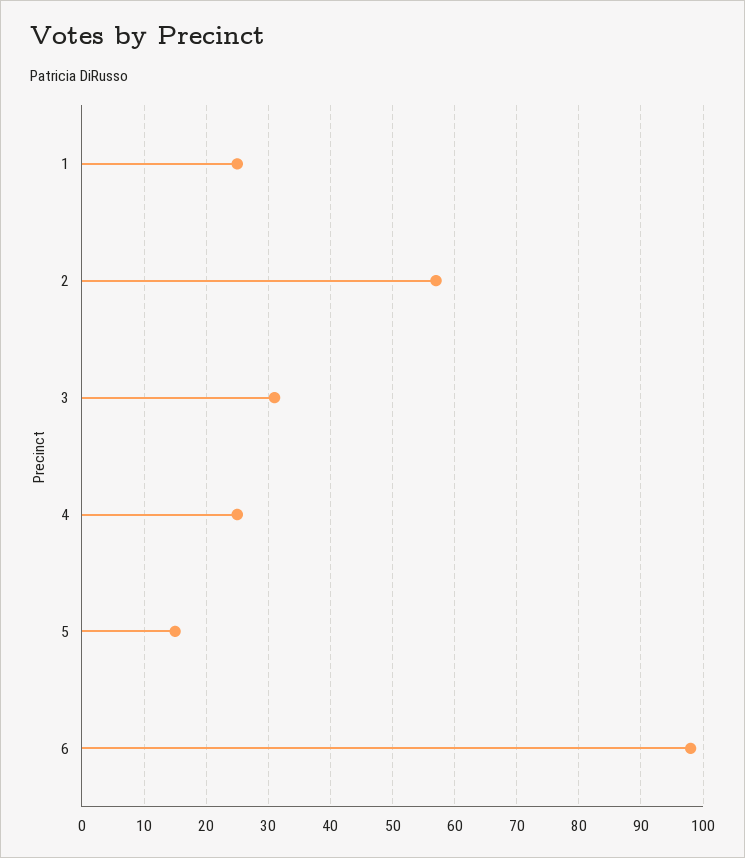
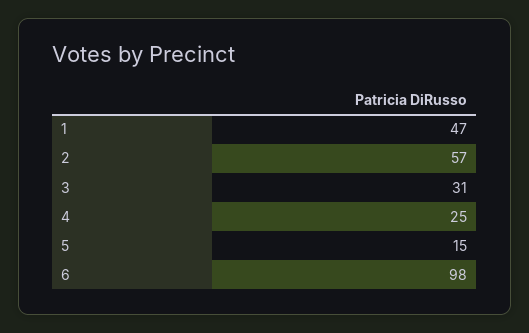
  {
-   "1": 25,
+   "1": 47,
    "2": 57,
    "3": 31,
    "4": 25,
    "5": 15,
    "6": 98
  }

